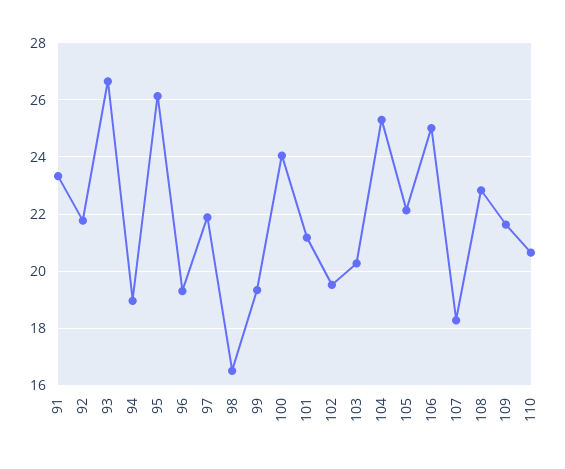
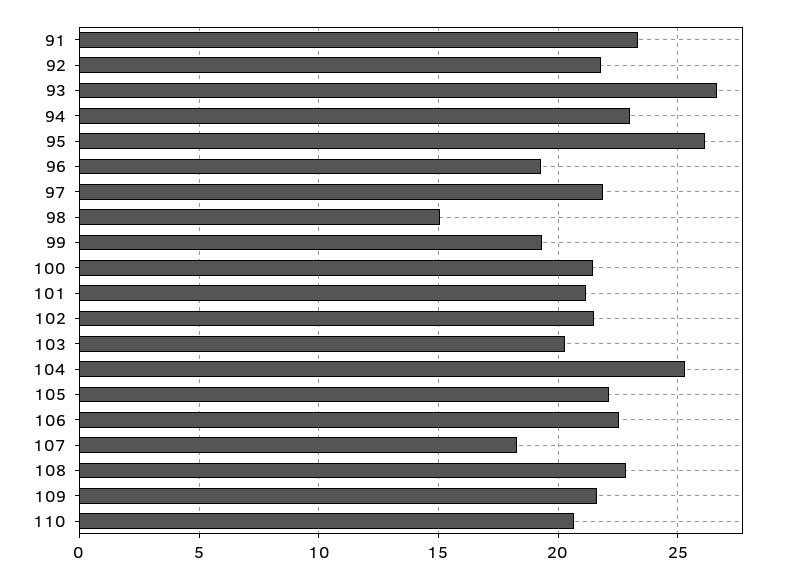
  {
    "91": 23.25,
    "92": 21.75,
    "93": 26.75,
-   "94": 19,
+   "94": 23,
    "95": 26.25,
    "96": 19.25,
    "97": 22,
-   "98": 16.5,
+   "98": 15,
    "99": 19.25,
-   "100": 24,
+   "100": 21.5,
    "101": 21.25,
-   "102": 19.5,
+   "102": 21.5,
    "103": 20.25,
    "104": 25.25,
    "105": 22.25,
-   "106": 25,
+   "106": 22.5,
    "107": 18.25,
    "108": 22.75,
    "109": 21.75,
    "110": 20.75
  }

